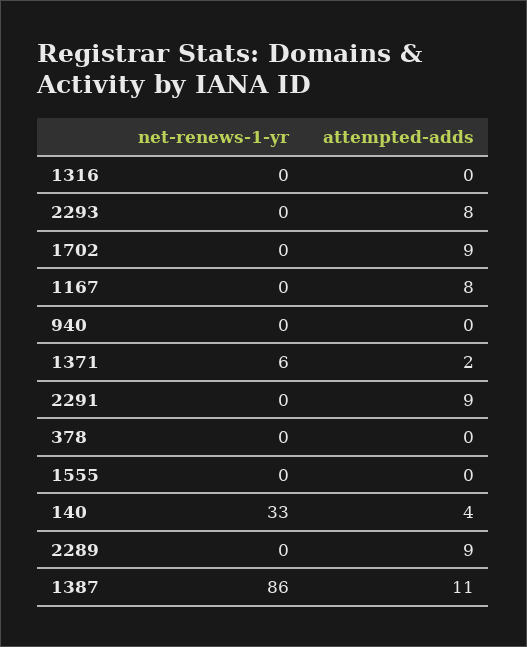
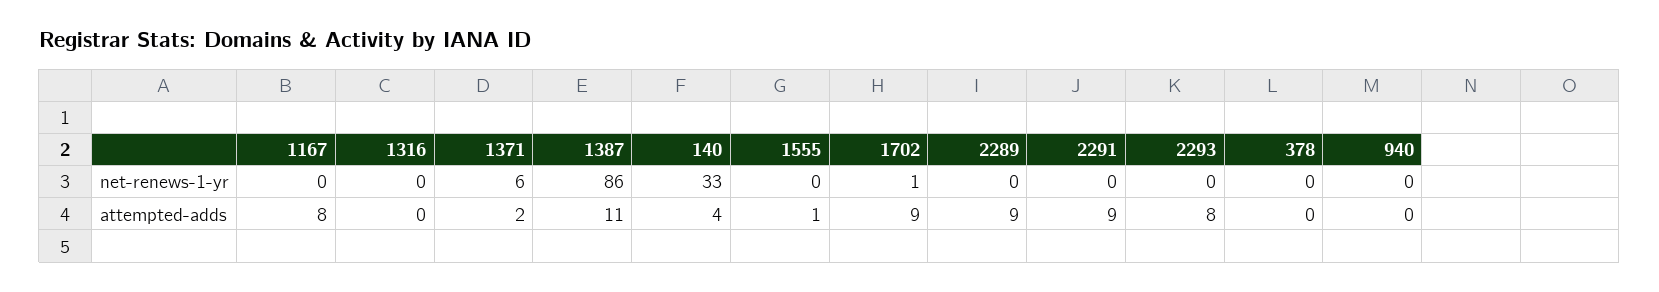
  {
    "net-renews-1-yr": {
      "1316": 0,
      "2293": 0,
-     "1702": 0,
+     "1702": 1,
      "1167": 0,
      "940": 0,
      "1371": 6,
      "2291": 0,
      "378": 0,
      "1555": 0,
      "140": 33,
      "2289": 0,
      "1387": 86
    },
    "attempted-adds": {
      "1316": 0,
      "2293": 8,
      "1702": 9,
      "1167": 8,
      "940": 0,
      "1371": 2,
      "2291": 9,
      "378": 0,
-     "1555": 0,
+     "1555": 1,
      "140": 4,
      "2289": 9,
      "1387": 11
    }
  }

